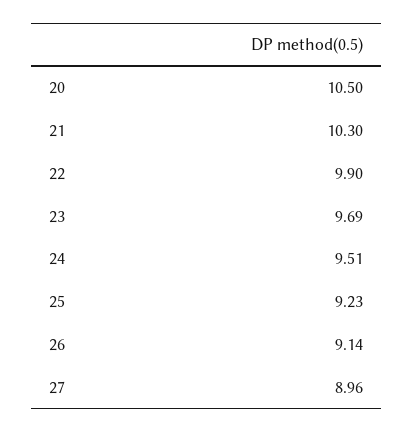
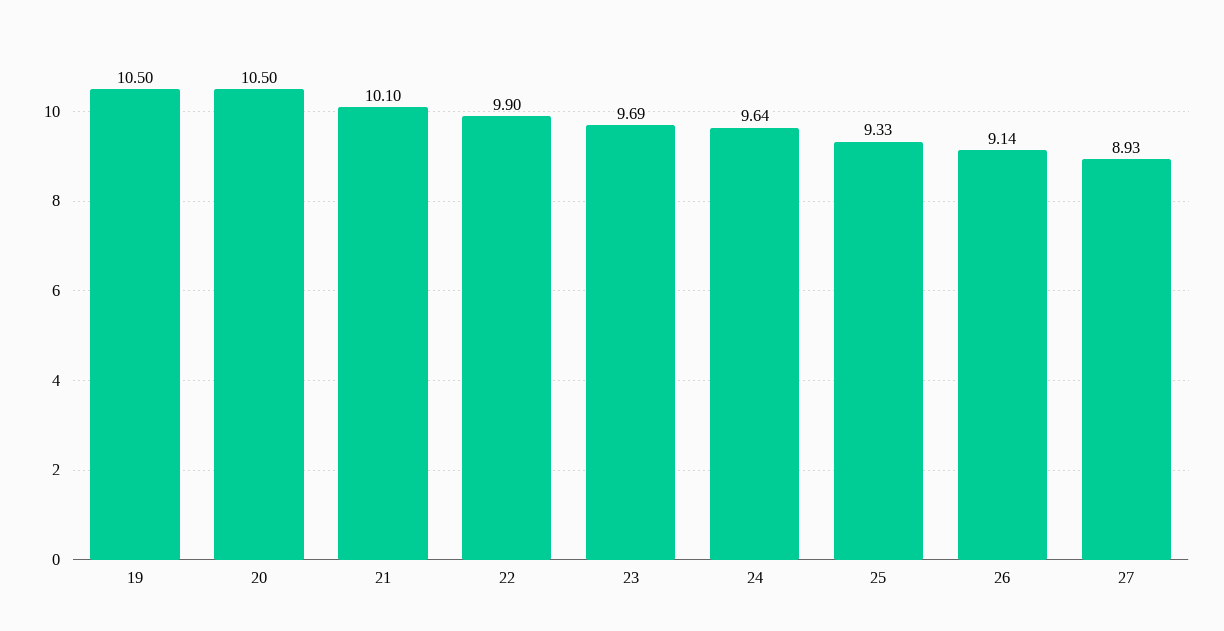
  {
    "20": 10.5,
-   "21": 10.3,
+   "21": 10.1,
    "22": 9.9,
    "23": 9.69,
-   "24": 9.51,
+   "24": 9.64,
-   "25": 9.23,
+   "25": 9.33,
    "26": 9.14,
-   "27": 8.96
+   "27": 8.93,
+   "19": 10.5
  }

